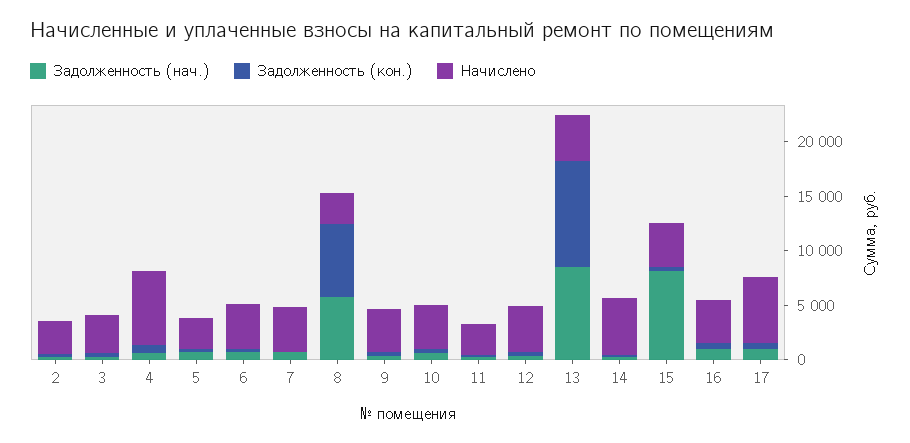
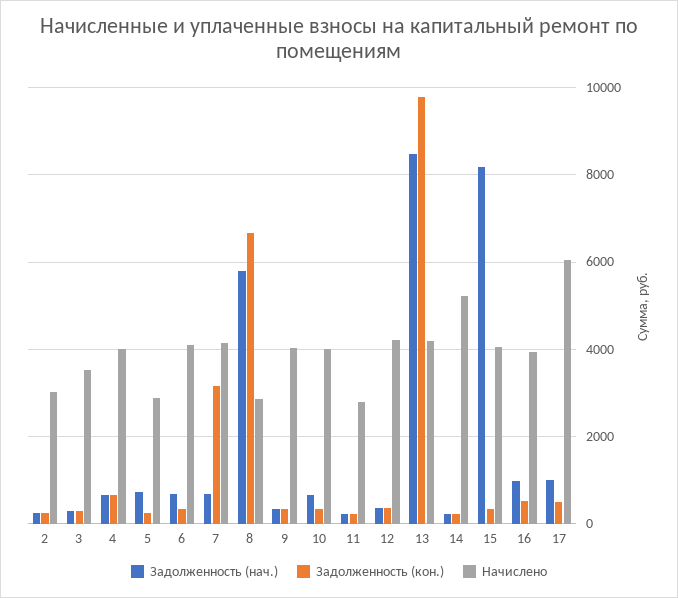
  {
    "Задолженность (нач.)": {
      "2": 200,
      "3": 200,
      "4": 600,
      "5": 800,
      "6": 600,
      "7": 600,
      "8": 5800,
      "9": 400,
      "10": 600,
      "11": 200,
      "12": 400,
      "13": 8400,
      "14": 200,
      "15": 8200,
      "16": 1000,
      "17": 1000
    },
    "Задолженность (кон.)": {
      "2": 200,
      "3": 200,
      "4": 600,
      "5": 200,
      "6": 400,
-     "7": 0,
+     "7": 3200,
      "8": 6600,
      "9": 400,
      "10": 400,
      "11": 200,
      "12": 400,
      "13": 9800,
      "14": 200,
      "15": 400,
      "16": 600,
      "17": 600
    },
    "Начислено": {
      "2": 3000,
      "3": 3600,
-     "4": 7000,
+     "4": 4000,
      "5": 2800,
      "6": 4000,
      "7": 4200,
      "8": 2800,
      "9": 4000,
      "10": 4000,
      "11": 2800,
      "12": 4200,
      "13": 4200,
      "14": 5200,
      "15": 4000,
      "16": 4000,
      "17": 6000
    }
  }

